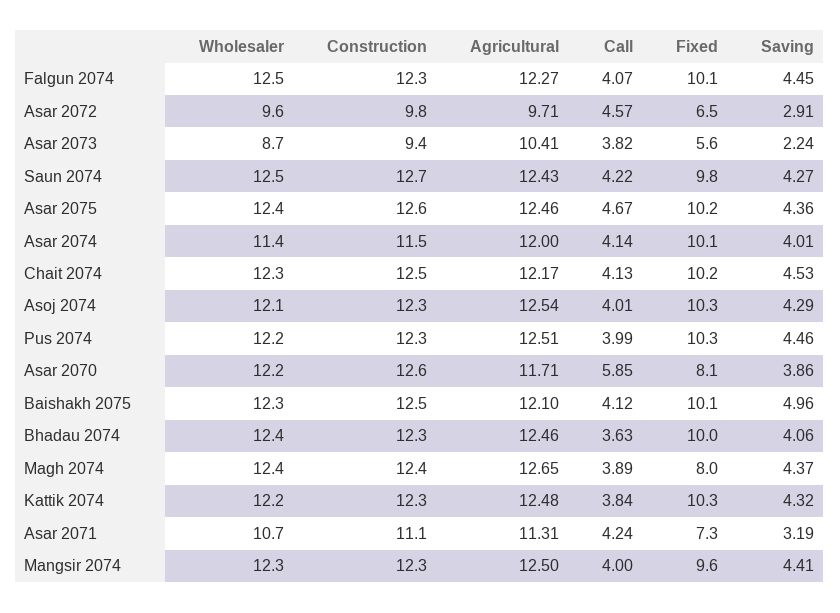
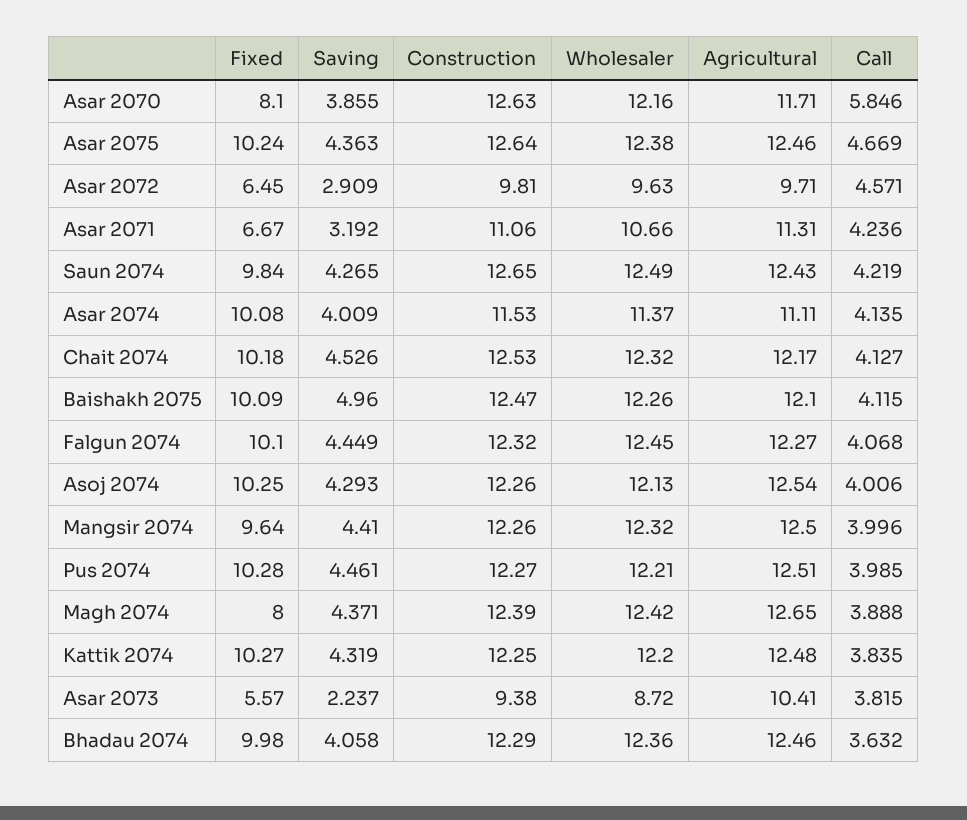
  {
    "Wholesaler": {
      "Falgun 2074": 12.45,
      "Asar 2072": 9.63,
      "Asar 2073": 8.72,
      "Saun 2074": 12.49,
      "Asar 2075": 12.38,
      "Asar 2074": 11.37,
      "Chait 2074": 12.32,
      "Asoj 2074": 12.13,
      "Pus 2074": 12.21,
      "Asar 2070": 12.16,
      "Baishakh 2075": 12.26,
      "Bhadau 2074": 12.36,
      "Magh 2074": 12.42,
      "Kattik 2074": 12.2,
      "Asar 2071": 10.66,
      "Mangsir 2074": 12.32
    },
    "Construction": {
      "Falgun 2074": 12.32,
      "Asar 2072": 9.81,
      "Asar 2073": 9.38,
      "Saun 2074": 12.65,
      "Asar 2075": 12.64,
      "Asar 2074": 11.53,
      "Chait 2074": 12.53,
      "Asoj 2074": 12.26,
      "Pus 2074": 12.27,
      "Asar 2070": 12.63,
      "Baishakh 2075": 12.47,
      "Bhadau 2074": 12.29,
      "Magh 2074": 12.39,
      "Kattik 2074": 12.25,
      "Asar 2071": 11.06,
      "Mangsir 2074": 12.26
    },
    "Agricultural": {
      "Falgun 2074": 12.27,
      "Asar 2072": 9.71,
      "Asar 2073": 10.41,
      "Saun 2074": 12.43,
      "Asar 2075": 12.46,
-     "Asar 2074": 12,
+     "Asar 2074": 11.11,
      "Chait 2074": 12.17,
      "Asoj 2074": 12.54,
      "Pus 2074": 12.51,
      "Asar 2070": 11.71,
      "Baishakh 2075": 12.1,
      "Bhadau 2074": 12.46,
      "Magh 2074": 12.65,
      "Kattik 2074": 12.48,
      "Asar 2071": 11.31,
      "Mangsir 2074": 12.5
    },
    "Call": {
      "Falgun 2074": 4.068,
      "Asar 2072": 4.571,
      "Asar 2073": 3.815,
      "Saun 2074": 4.219,
      "Asar 2075": 4.669,
      "Asar 2074": 4.135,
      "Chait 2074": 4.127,
      "Asoj 2074": 4.006,
      "Pus 2074": 3.985,
      "Asar 2070": 5.846,
      "Baishakh 2075": 4.115,
      "Bhadau 2074": 3.632,
      "Magh 2074": 3.888,
      "Kattik 2074": 3.835,
      "Asar 2071": 4.236,
      "Mangsir 2074": 3.996
    },
    "Fixed": {
      "Falgun 2074": 10.1,
      "Asar 2072": 6.45,
      "Asar 2073": 5.57,
      "Saun 2074": 9.84,
      "Asar 2075": 10.24,
      "Asar 2074": 10.08,
      "Chait 2074": 10.18,
      "Asoj 2074": 10.25,
      "Pus 2074": 10.28,
      "Asar 2070": 8.1,
      "Baishakh 2075": 10.09,
      "Bhadau 2074": 9.98,
      "Magh 2074": 8,
      "Kattik 2074": 10.27,
-     "Asar 2071": 7.3,
+     "Asar 2071": 6.67,
      "Mangsir 2074": 9.64
    },
    "Saving": {
      "Falgun 2074": 4.449,
      "Asar 2072": 2.909,
      "Asar 2073": 2.237,
      "Saun 2074": 4.265,
      "Asar 2075": 4.363,
      "Asar 2074": 4.009,
      "Chait 2074": 4.526,
      "Asoj 2074": 4.293,
      "Pus 2074": 4.461,
      "Asar 2070": 3.855,
      "Baishakh 2075": 4.96,
      "Bhadau 2074": 4.058,
      "Magh 2074": 4.371,
      "Kattik 2074": 4.319,
      "Asar 2071": 3.192,
      "Mangsir 2074": 4.41
    }
  }

